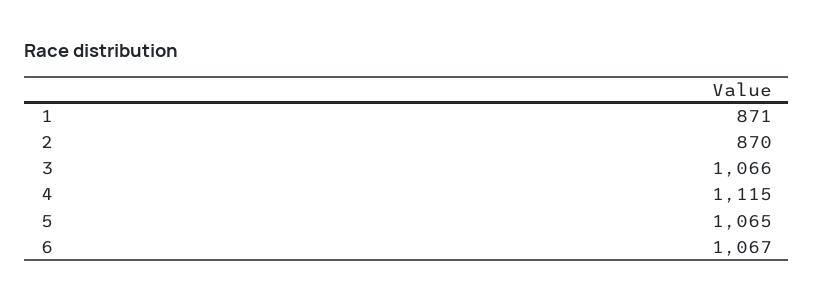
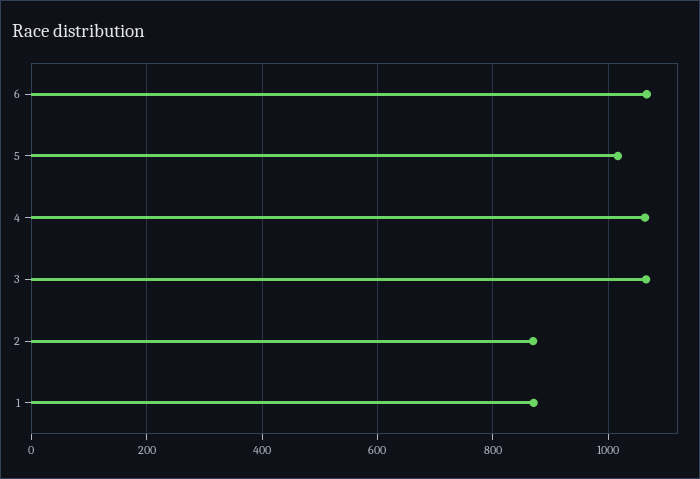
  {
    "1": 871,
    "2": 870,
    "3": 1066,
-   "4": 1115,
+   "4": 1060,
-   "5": 1065,
+   "5": 1020,
    "6": 1067
  }

